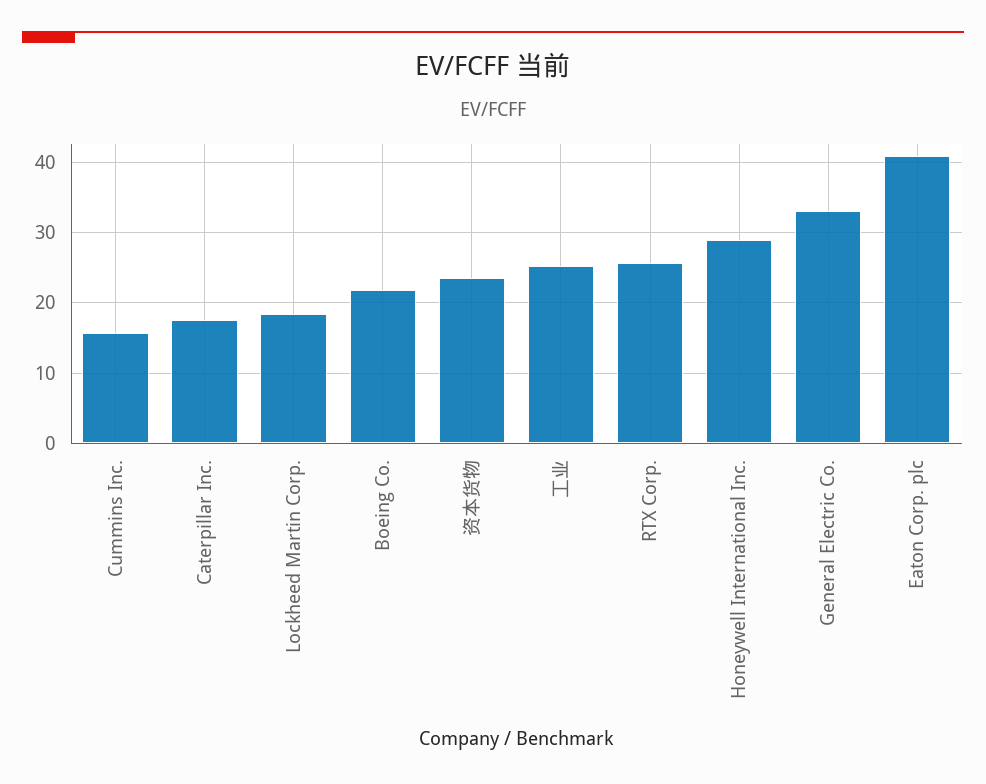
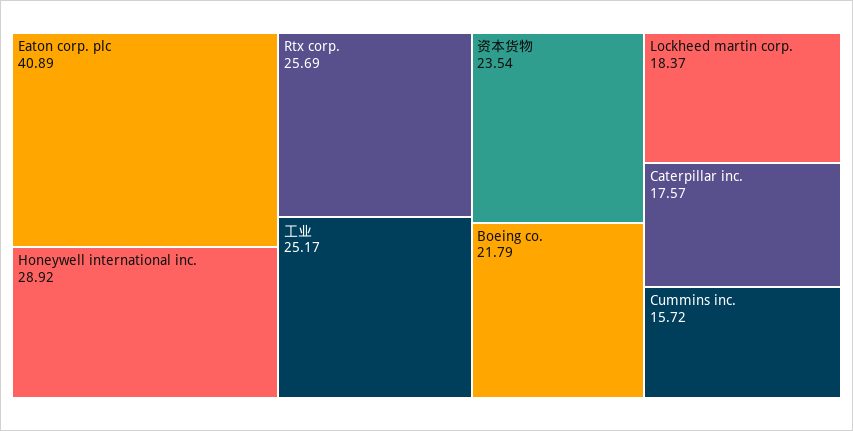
  {
    "Cummins Inc.": 15.72,
    "Caterpillar Inc.": 17.57,
    "Lockheed Martin Corp.": 18.37,
    "Boeing Co.": 21.79,
    "资本货物": 23.54,
    "工业": 25.17,
    "RTX Corp.": 25.69,
    "Honeywell International Inc.": 28.92,
-   "General Electric Co.": 33,
    "Eaton Corp. plc": 40.89
  }

